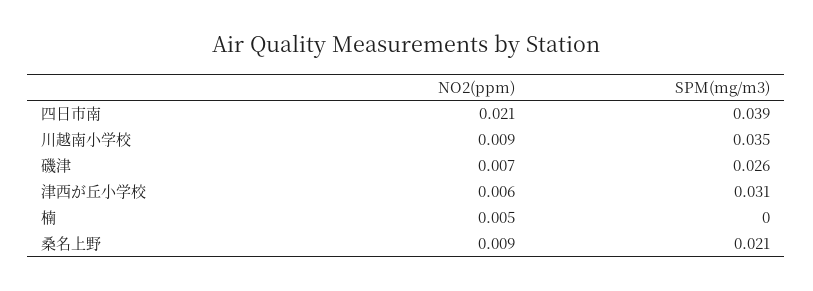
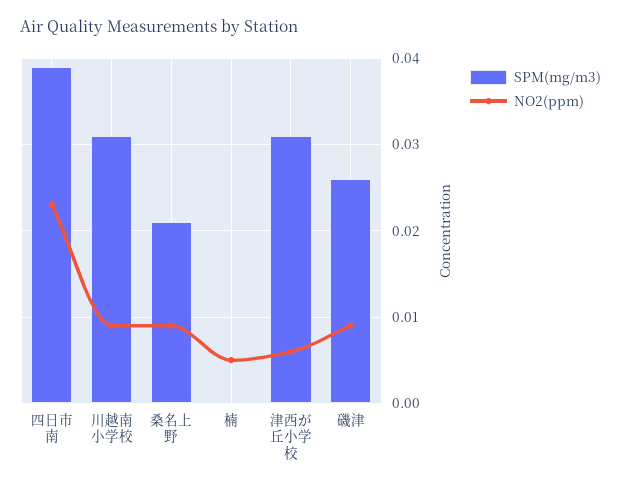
  {
    "NO2(ppm)": {
-     "四日市南": 0.021,
+     "四日市南": 0.023,
      "川越南小学校": 0.009,
-     "磯津": 0.007,
+     "磯津": 0.009,
      "津西が丘小学校": 0.006,
      "楠": 0.005,
      "桑名上野": 0.009
    },
    "SPM(mg/m3)": {
      "四日市南": 0.039,
-     "川越南小学校": 0.035,
+     "川越南小学校": 0.031,
      "磯津": 0.026,
      "津西が丘小学校": 0.031,
      "楠": 0,
      "桑名上野": 0.021
    }
  }

